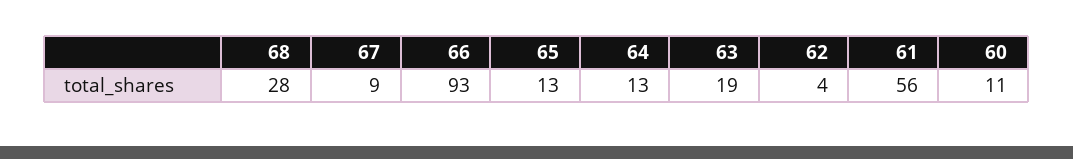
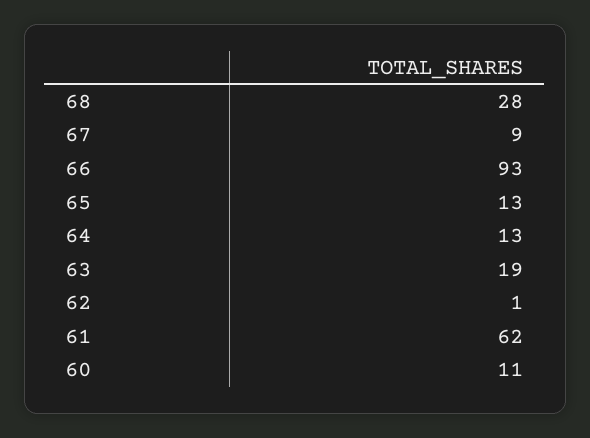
  {
    "68": 28,
    "67": 9,
    "66": 93,
    "65": 13,
    "64": 13,
    "63": 19,
-   "62": 4,
+   "62": 1,
-   "61": 56,
+   "61": 62,
    "60": 11
  }

